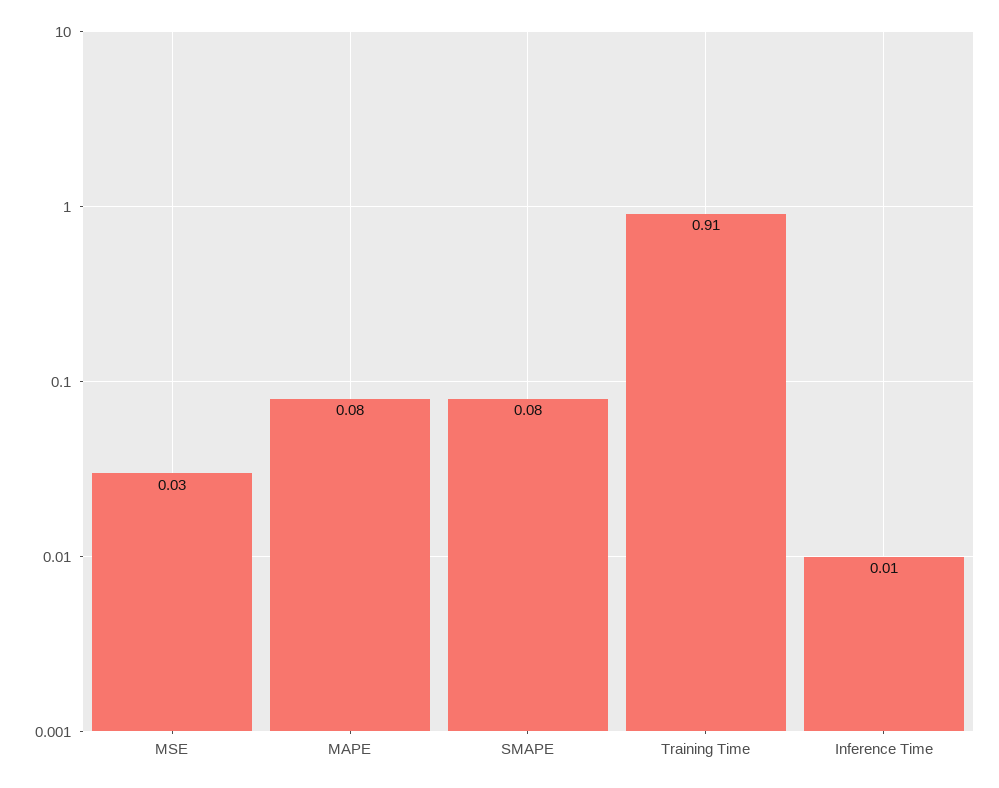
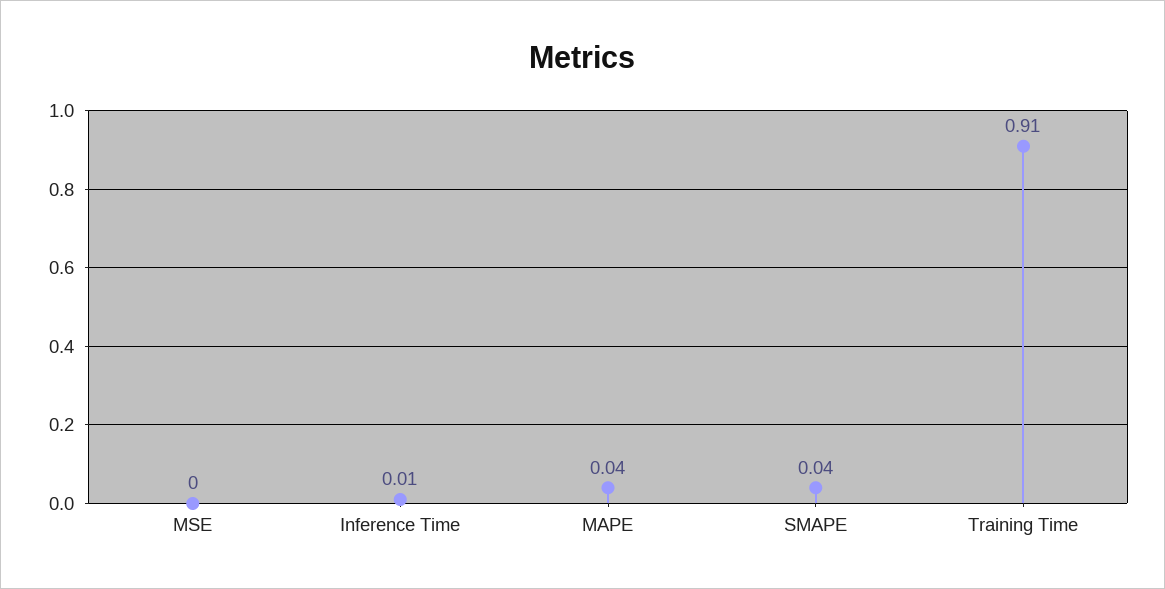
  {
-   "MSE": 0.03,
+   "MSE": 0,
-   "MAPE": 0.08,
+   "MAPE": 0.04,
-   "SMAPE": 0.08,
+   "SMAPE": 0.04,
    "Training Time": 0.91,
    "Inference Time": 0.01
  }

